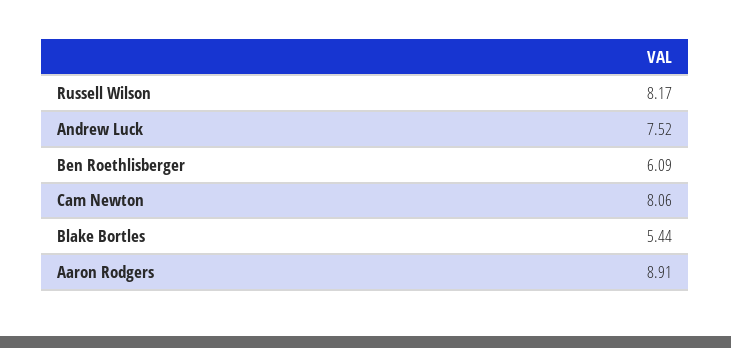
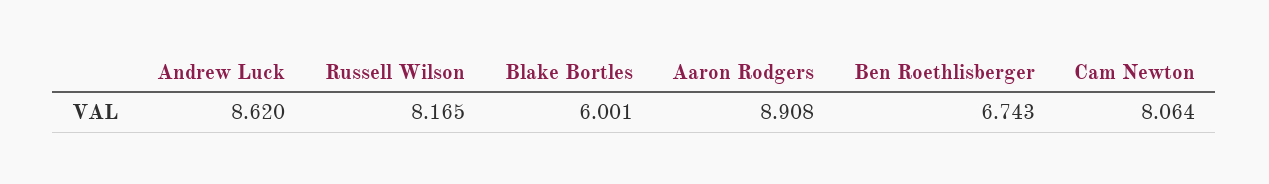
  {
    "Russell Wilson": 8.165,
-   "Andrew Luck": 7.52,
+   "Andrew Luck": 8.62,
-   "Ben Roethlisberger": 6.09,
+   "Ben Roethlisberger": 6.743,
    "Cam Newton": 8.064,
-   "Blake Bortles": 5.44,
+   "Blake Bortles": 6.001,
    "Aaron Rodgers": 8.908
  }

